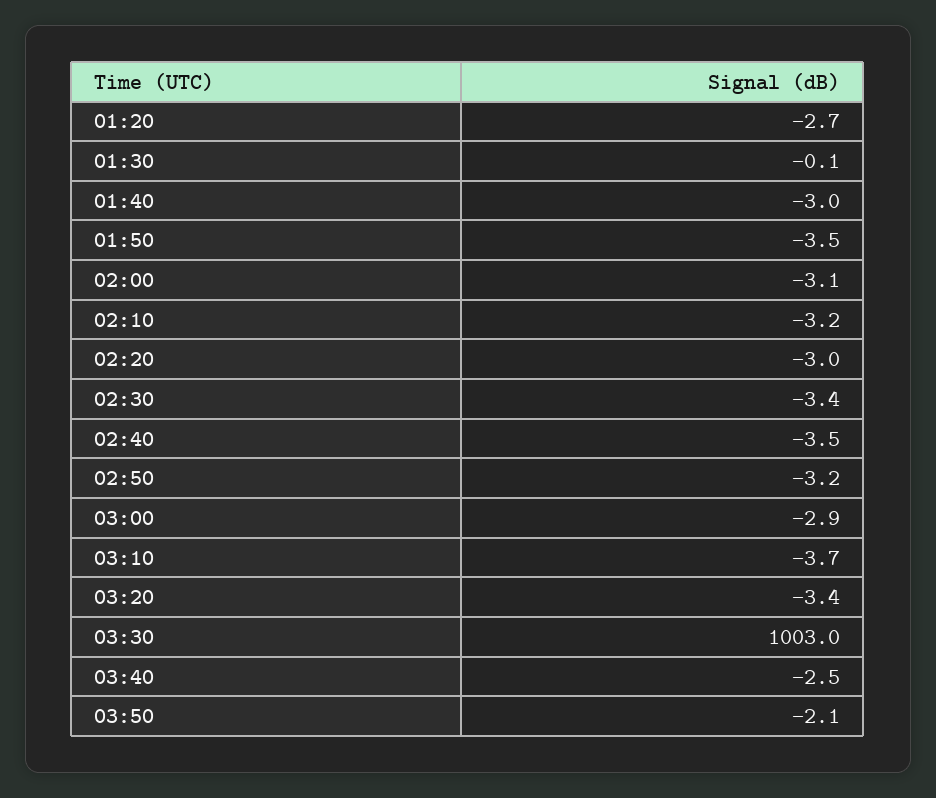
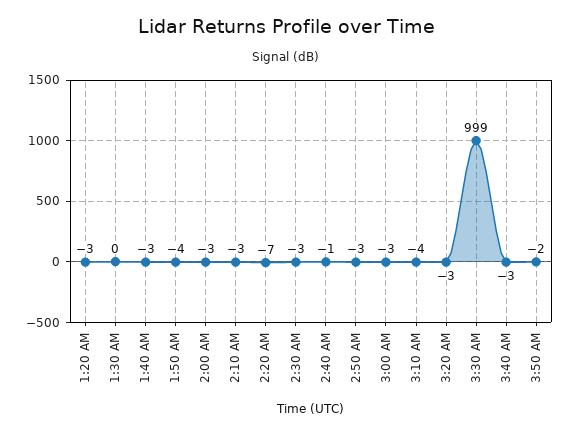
  {
    "01:20": -2.7,
    "01:30": -0.1,
    "01:40": -3,
    "01:50": -3.5,
    "02:00": -3.1,
    "02:10": -3.2,
-   "02:20": -3,
+   "02:20": -7,
    "02:30": -3.4,
-   "02:40": -3.5,
+   "02:40": -1,
    "02:50": -3.2,
    "03:00": -2.9,
    "03:10": -3.7,
    "03:20": -3.4,
-   "03:30": 1003,
+   "03:30": 999,
    "03:40": -2.5,
    "03:50": -2.1
  }

